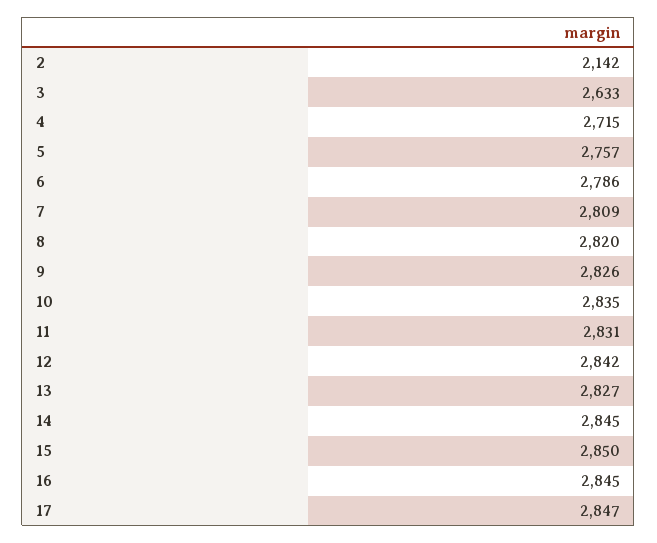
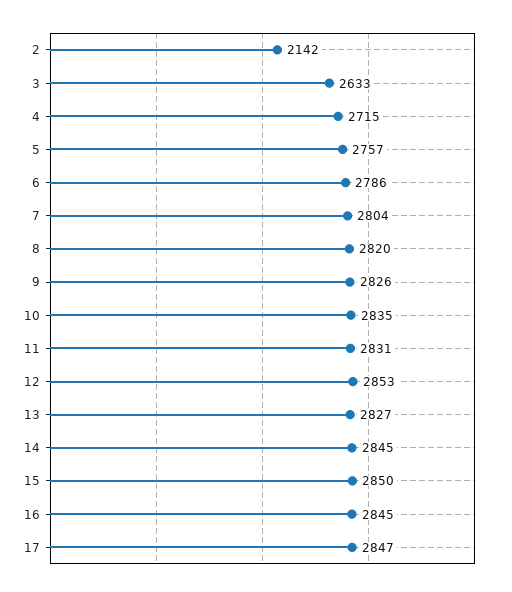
  {
    "2": 2142,
    "3": 2633,
    "4": 2715,
    "5": 2757,
    "6": 2786,
-   "7": 2809,
+   "7": 2804,
    "8": 2820,
    "9": 2826,
    "10": 2835,
    "11": 2831,
-   "12": 2842,
+   "12": 2853,
    "13": 2827,
    "14": 2845,
    "15": 2850,
    "16": 2845,
    "17": 2847
  }

